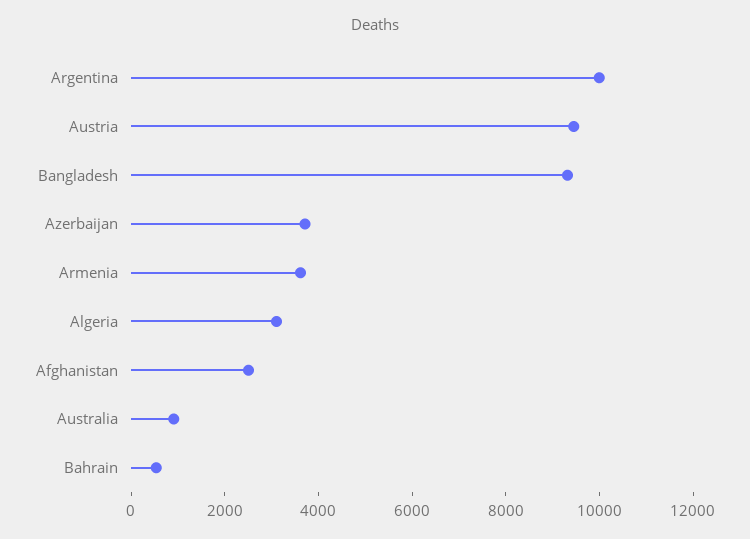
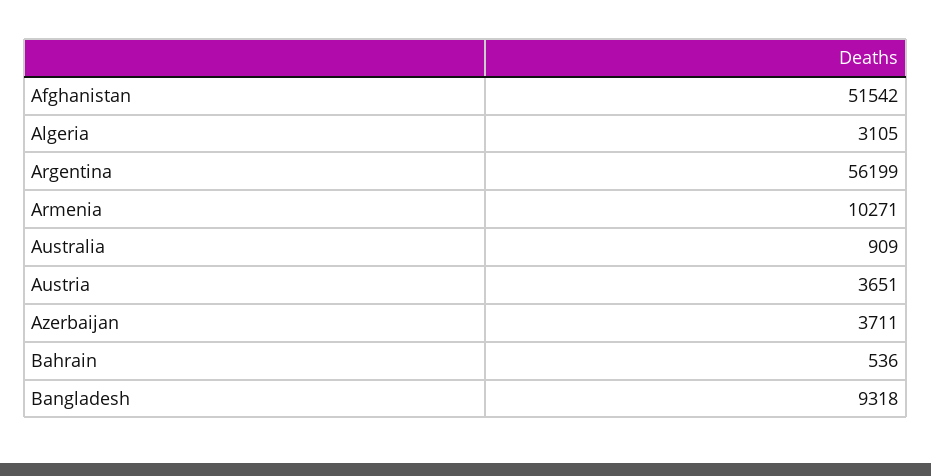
  {
-   "Argentina": 10000,
+   "Argentina": 56199,
-   "Austria": 9500,
+   "Austria": 3651,
    "Bangladesh": 9318,
    "Azerbaijan": 3711,
-   "Armenia": 3500,
+   "Armenia": 10271,
    "Algeria": 3105,
-   "Afghanistan": 2500,
+   "Afghanistan": 51542,
    "Australia": 909,
    "Bahrain": 536
  }

